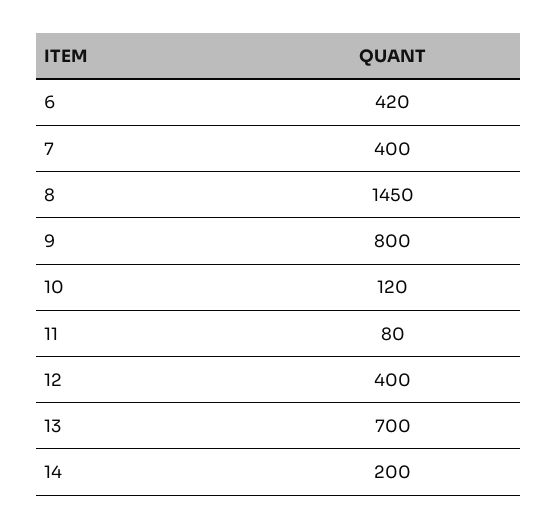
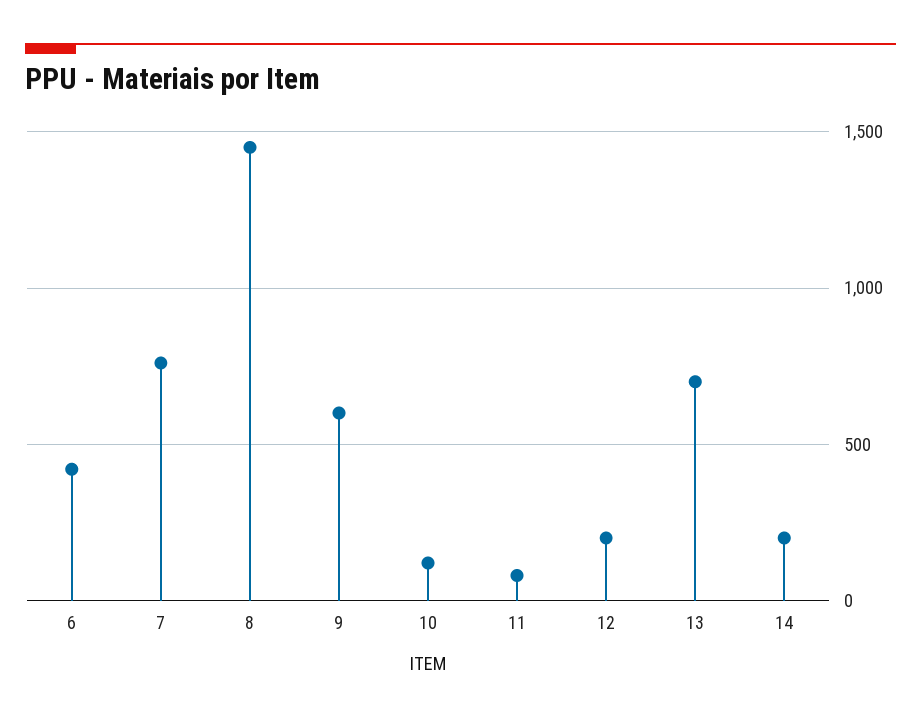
  {
    "6": 420,
-   "7": 400,
+   "7": 750,
    "8": 1450,
-   "9": 800,
+   "9": 600,
    "10": 120,
    "11": 80,
-   "12": 400,
+   "12": 200,
    "13": 700,
    "14": 200
  }

